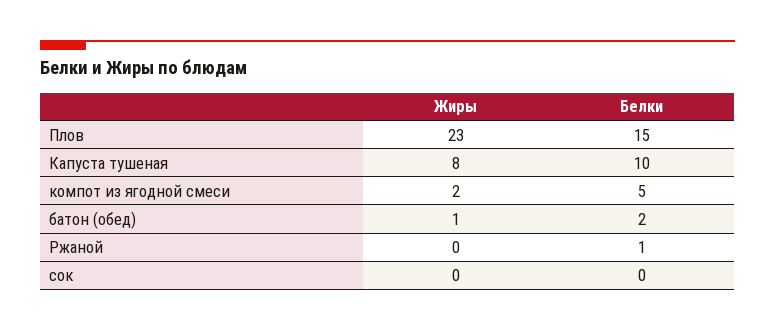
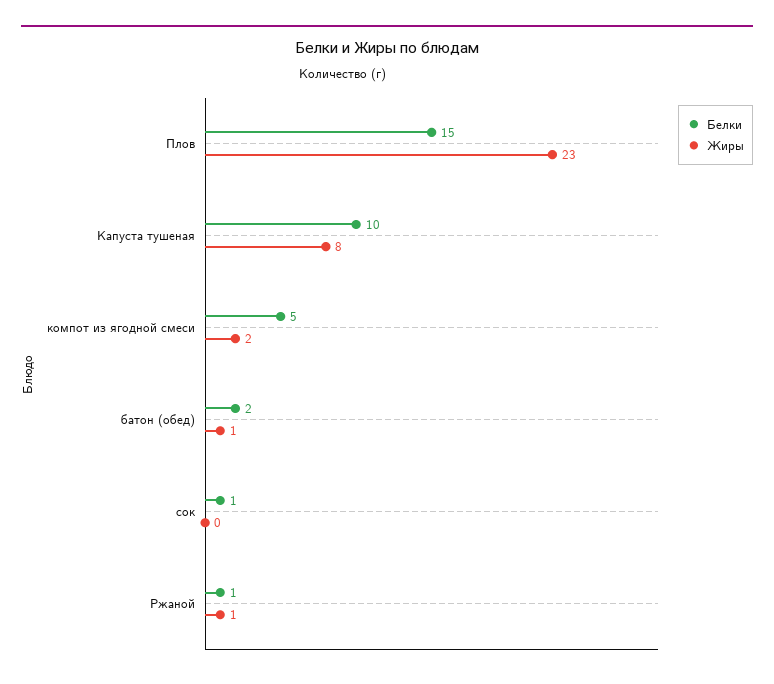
  {
    "Жиры": {
      "Плов": 23,
      "Капуста тушеная": 8,
      "компот из ягодной смеси": 2,
      "батон (обед)": 1,
-     "Ржаной": 0,
+     "Ржаной": 1,
      "сок": 0
    },
    "Белки": {
      "Плов": 15,
      "Капуста тушеная": 10,
      "компот из ягодной смеси": 5,
      "батон (обед)": 2,
      "Ржаной": 1,
-     "сок": 0
+     "сок": 1
    }
  }

